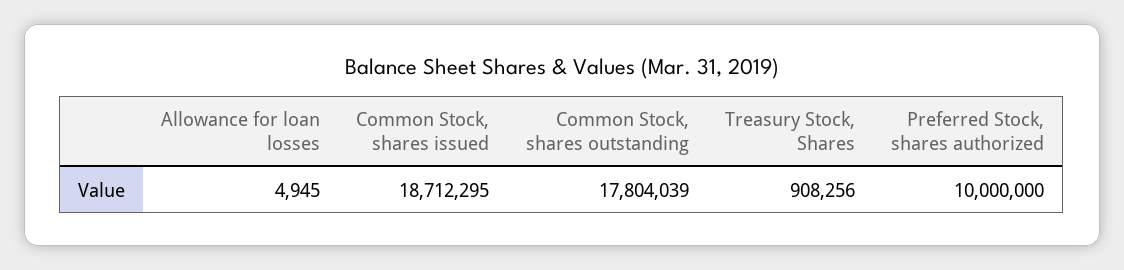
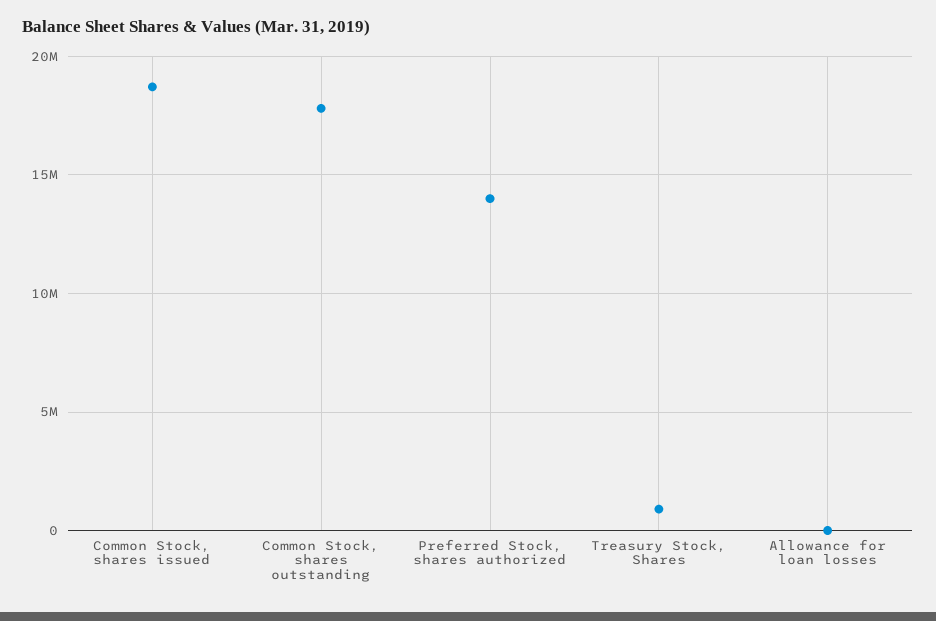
  {
    "Allowance for loan losses": 4945,
    "Common Stock, shares issued": 18712295,
    "Common Stock, shares outstanding": 17804039,
    "Treasury Stock, Shares": 908256,
-   "Preferred Stock, shares authorized": 10000000
+   "Preferred Stock, shares authorized": 14000000
  }

